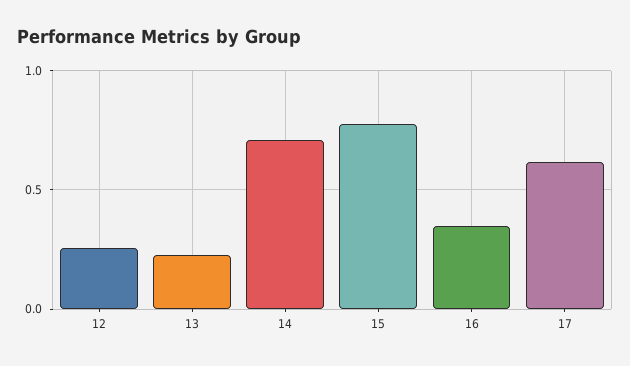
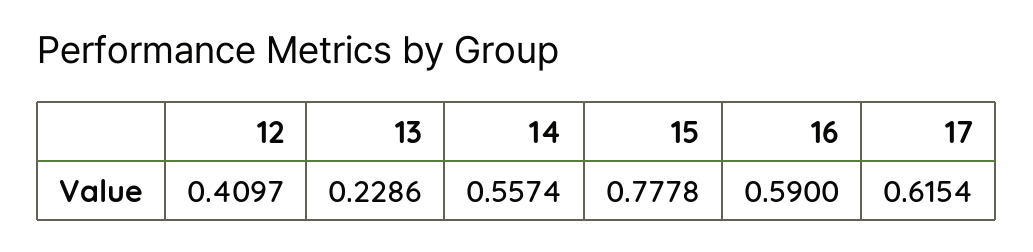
  {
-   "12": 0.25,
+   "12": 0.4097,
    "13": 0.2286,
-   "14": 0.7,
+   "14": 0.5574,
    "15": 0.7778,
-   "16": 0.35,
+   "16": 0.59,
    "17": 0.6154
  }

